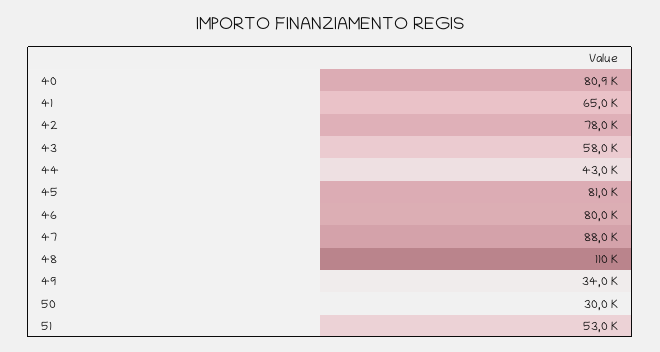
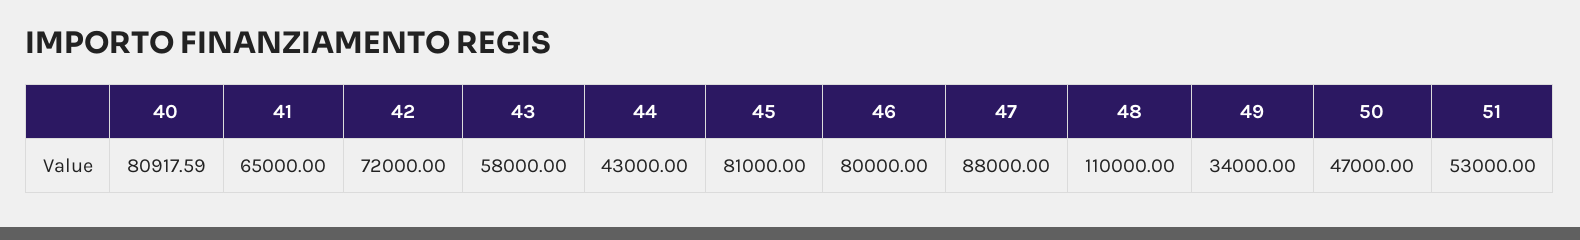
  {
    "40": 80917.59,
    "41": 65000,
-   "42": 78000,
+   "42": 72000,
    "43": 58000,
    "44": 43000,
    "45": 81000,
    "46": 80000,
    "47": 88000,
    "48": 110000,
    "49": 34000,
-   "50": 30000,
+   "50": 47000,
    "51": 53000
  }

